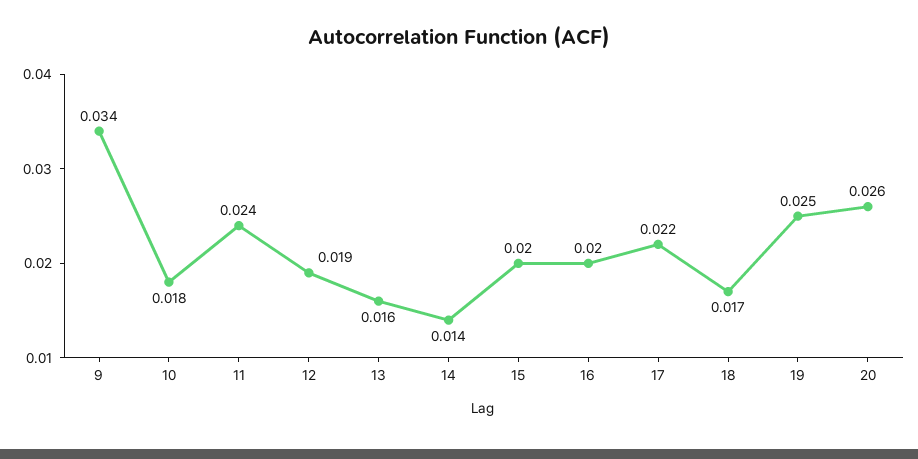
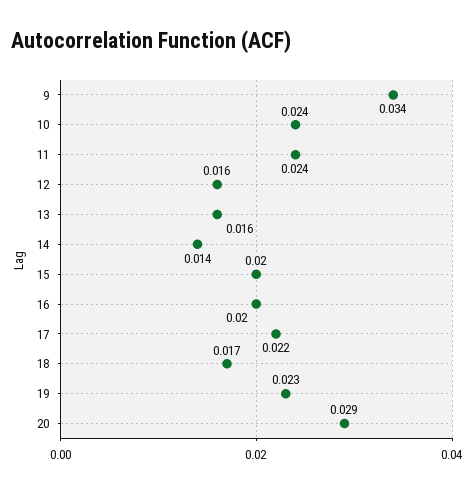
  {
    "9": 0.034,
-   "10": 0.018,
+   "10": 0.024,
    "11": 0.024,
-   "12": 0.019,
+   "12": 0.016,
    "13": 0.016,
    "14": 0.014,
    "15": 0.02,
    "16": 0.02,
    "17": 0.022,
    "18": 0.017,
-   "19": 0.025,
+   "19": 0.023,
-   "20": 0.026
+   "20": 0.029
  }

